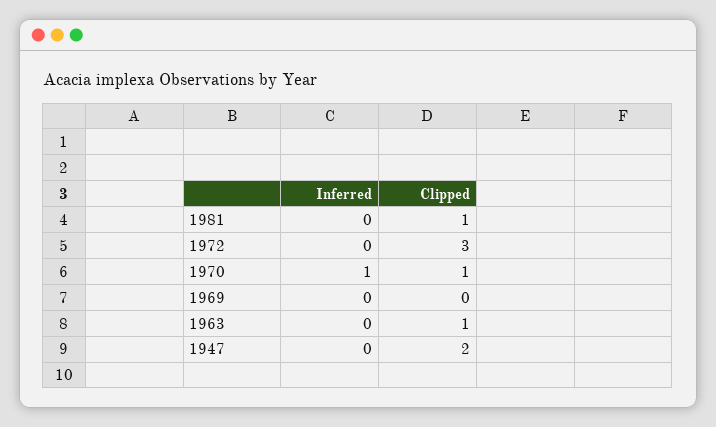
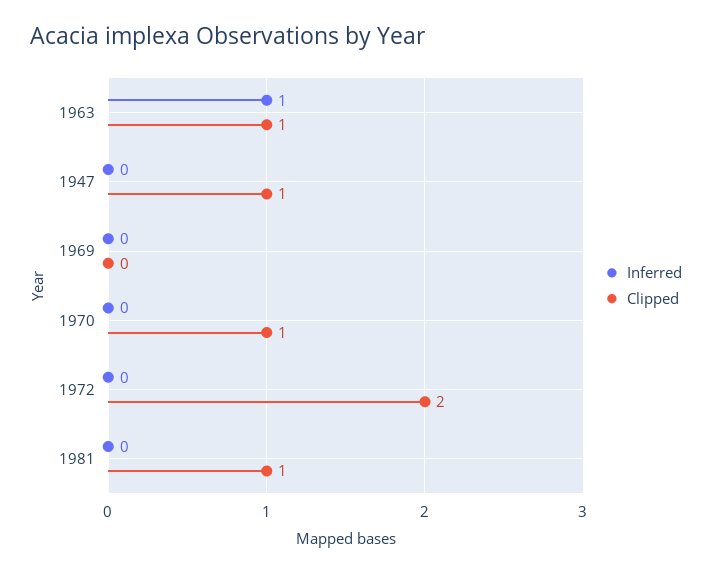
  {
    "Inferred": {
      "1981": 0,
      "1972": 0,
-     "1970": 1,
+     "1970": 0,
      "1969": 0,
-     "1963": 0,
+     "1963": 1,
      "1947": 0
    },
    "Clipped": {
      "1981": 1,
-     "1972": 3,
+     "1972": 2,
      "1970": 1,
      "1969": 0,
      "1963": 1,
-     "1947": 2
+     "1947": 1
    }
  }

